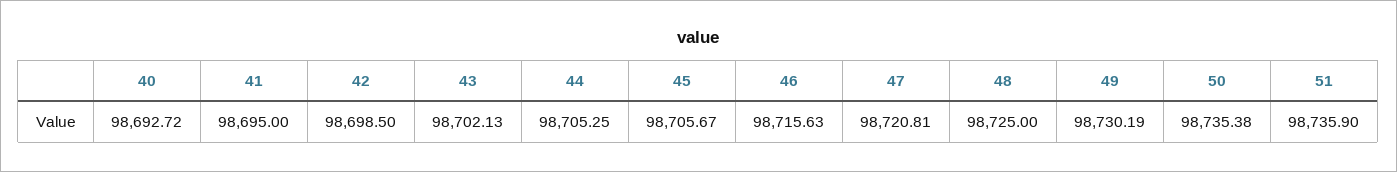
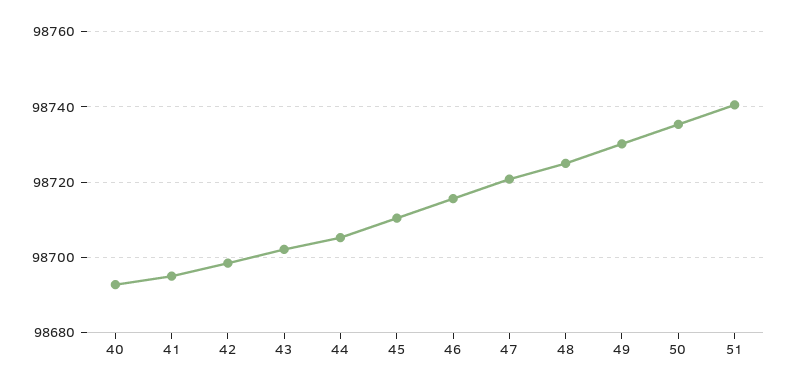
  {
    "40": 98692.72,
    "41": 98695,
    "42": 98698.5,
    "43": 98702.13,
    "44": 98705.25,
-   "45": 98705.67,
+   "45": 98710,
    "46": 98715.63,
    "47": 98720.81,
    "48": 98725,
    "49": 98730.19,
    "50": 98735.38,
-   "51": 98735.9
+   "51": 98740
  }

